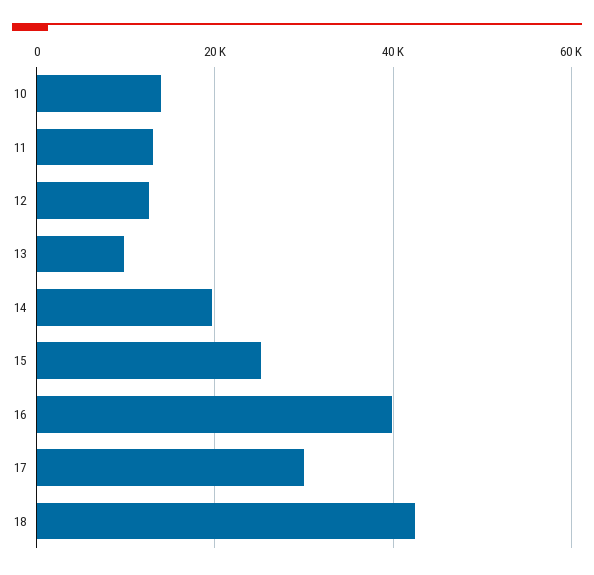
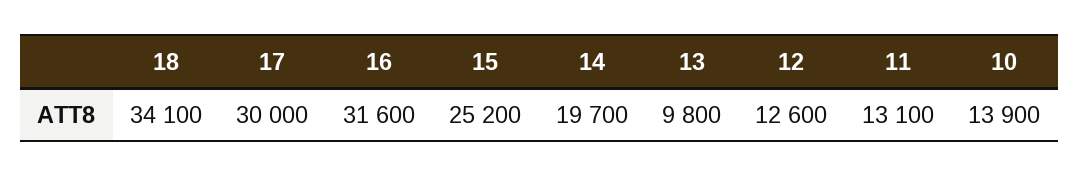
  {
    "10": 13900,
    "11": 13100,
    "12": 12600,
    "13": 9800,
    "14": 19700,
    "15": 25200,
-   "16": 40000,
+   "16": 31600,
    "17": 30000,
-   "18": 42000
+   "18": 34100
  }

